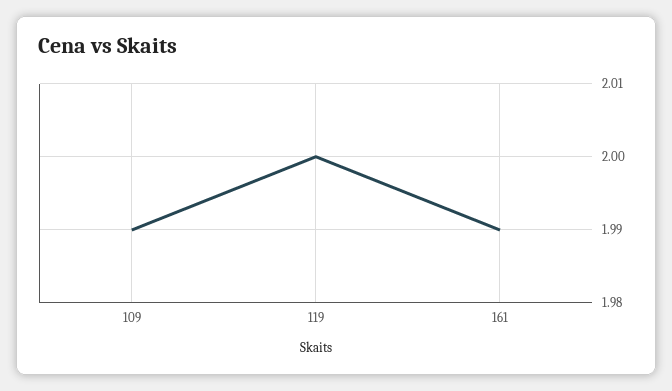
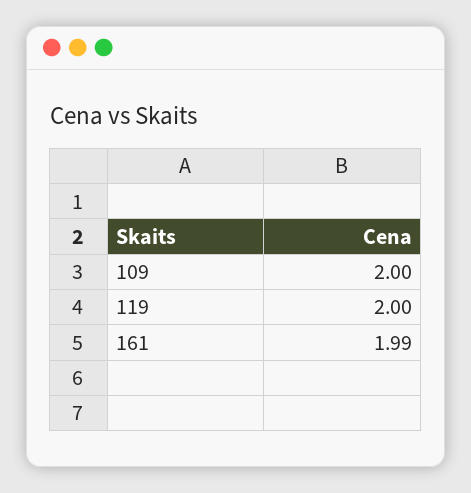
  {
-   "109": 1.99,
+   "109": 2,
    "119": 2,
    "161": 1.99
  }

